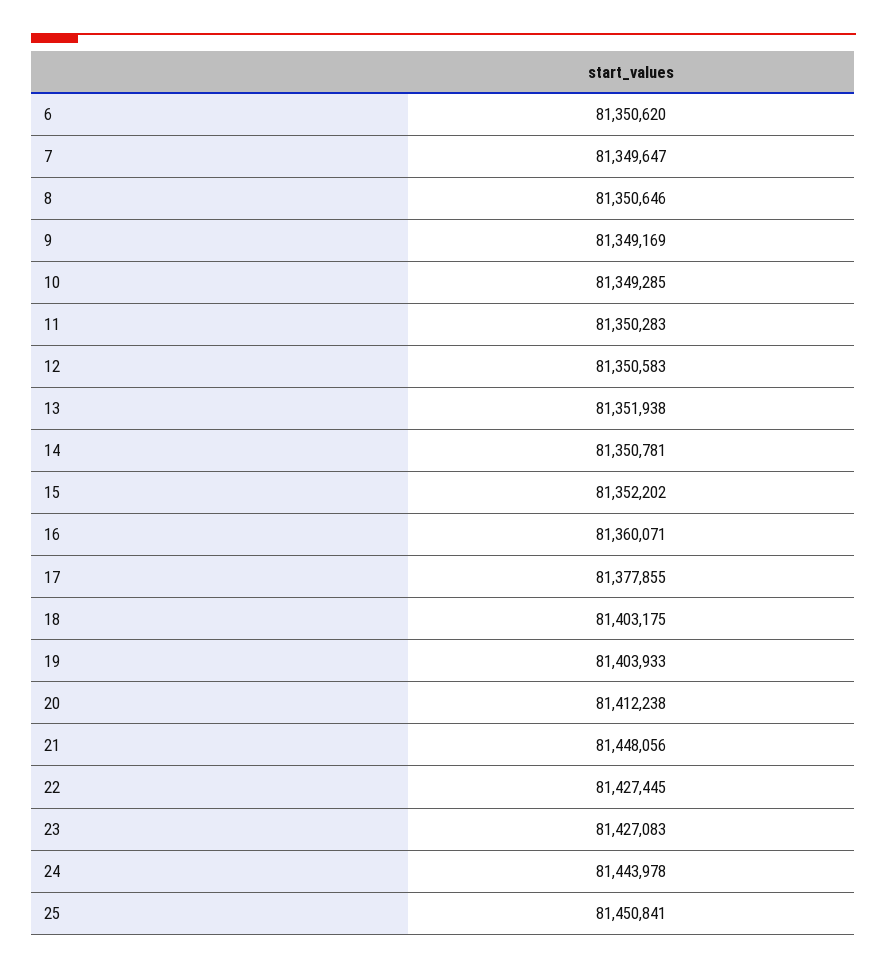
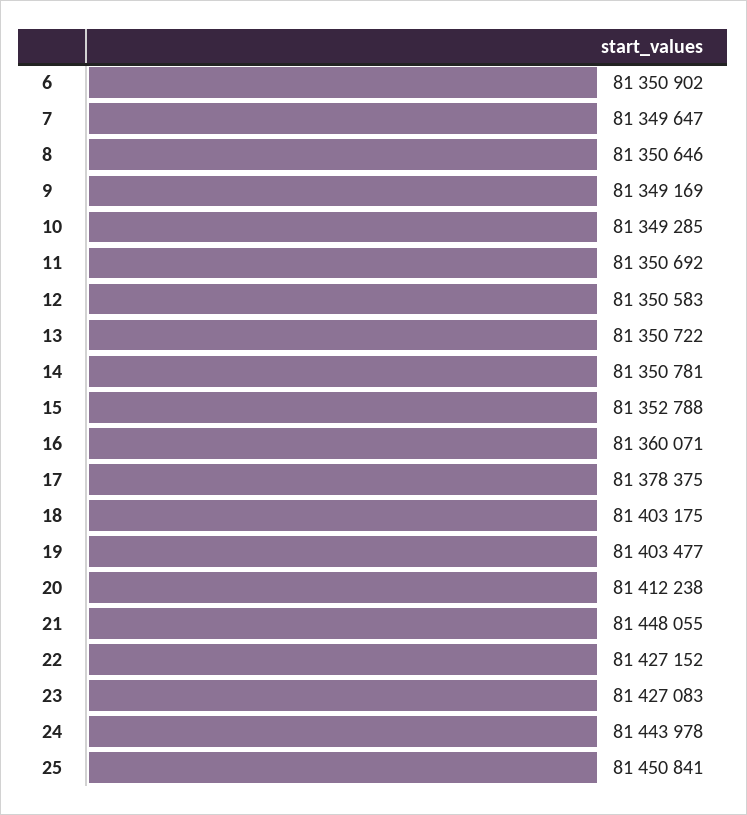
  {
-   "6": 81350620,
+   "6": 81350902,
    "7": 81349647,
    "8": 81350646,
    "9": 81349169,
    "10": 81349285,
-   "11": 81350283,
+   "11": 81350692,
    "12": 81350583,
-   "13": 81351938,
+   "13": 81350722,
    "14": 81350781,
-   "15": 81352202,
+   "15": 81352788,
    "16": 81360071,
-   "17": 81377855,
+   "17": 81378375,
    "18": 81403175,
-   "19": 81403933,
+   "19": 81403477,
    "20": 81412238,
-   "21": 81448056,
+   "21": 81448055,
-   "22": 81427445,
+   "22": 81427152,
    "23": 81427083,
    "24": 81443978,
    "25": 81450841
  }

